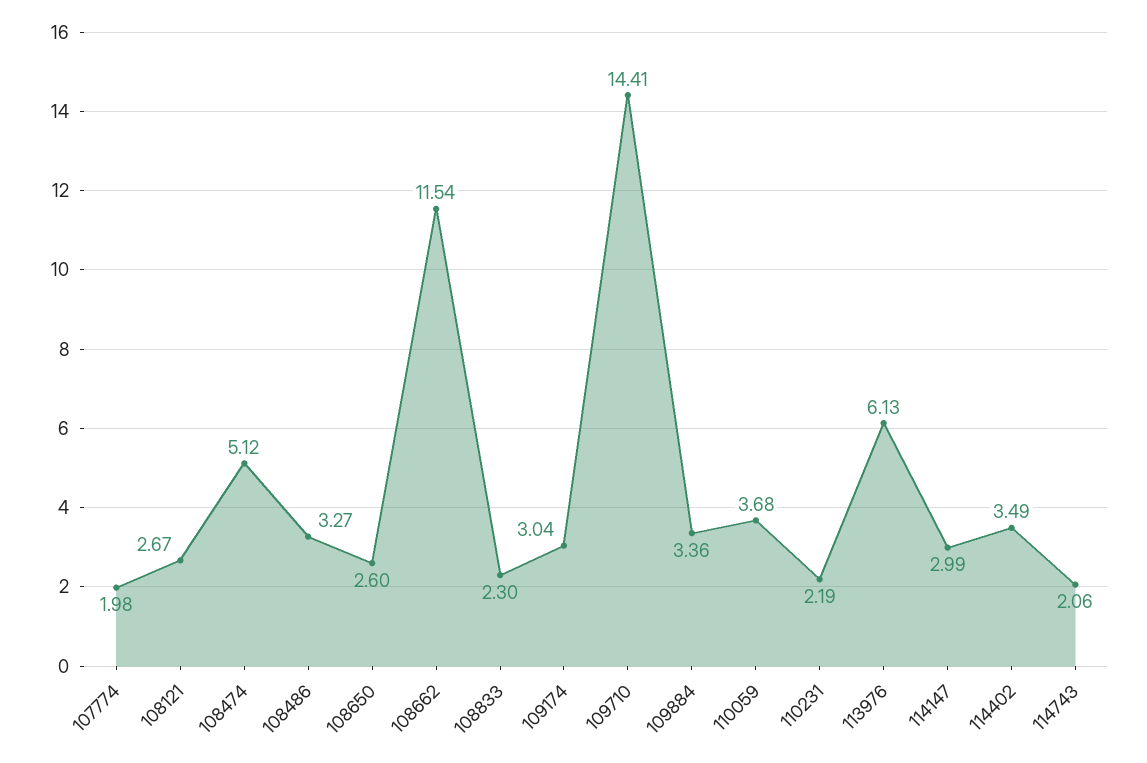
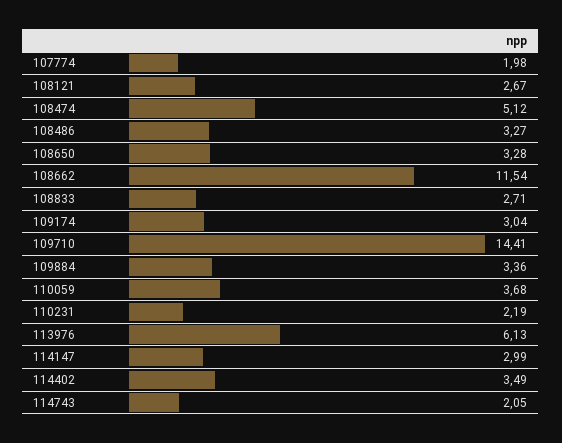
  {
    "107774": 1.98,
    "108121": 2.67,
    "108474": 5.12,
    "108486": 3.27,
-   "108650": 2.6,
+   "108650": 3.28,
    "108662": 11.54,
-   "108833": 2.3,
+   "108833": 2.71,
    "109174": 3.04,
    "109710": 14.41,
    "109884": 3.36,
    "110059": 3.68,
    "110231": 2.19,
    "113976": 6.13,
    "114147": 2.99,
    "114402": 3.49,
-   "114743": 2.06
+   "114743": 2.05
  }

